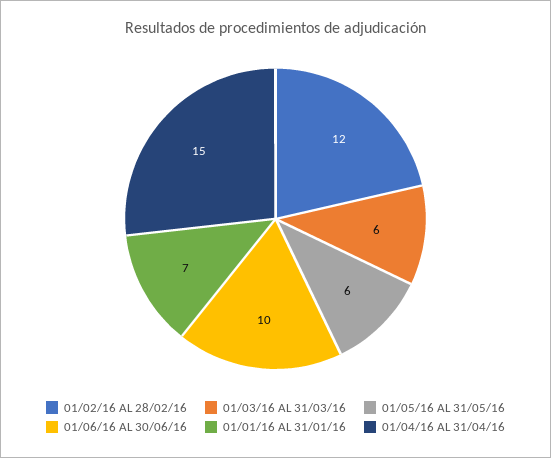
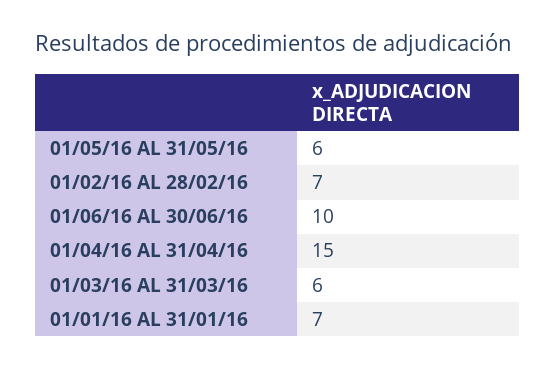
  {
-   "01/02/16 AL 28/02/16": 12,
+   "01/02/16 AL 28/02/16": 7,
    "01/03/16 AL 31/03/16": 6,
    "01/05/16 AL 31/05/16": 6,
    "01/06/16 AL 30/06/16": 10,
    "01/01/16 AL 31/01/16": 7,
    "01/04/16 AL 31/04/16": 15
  }

